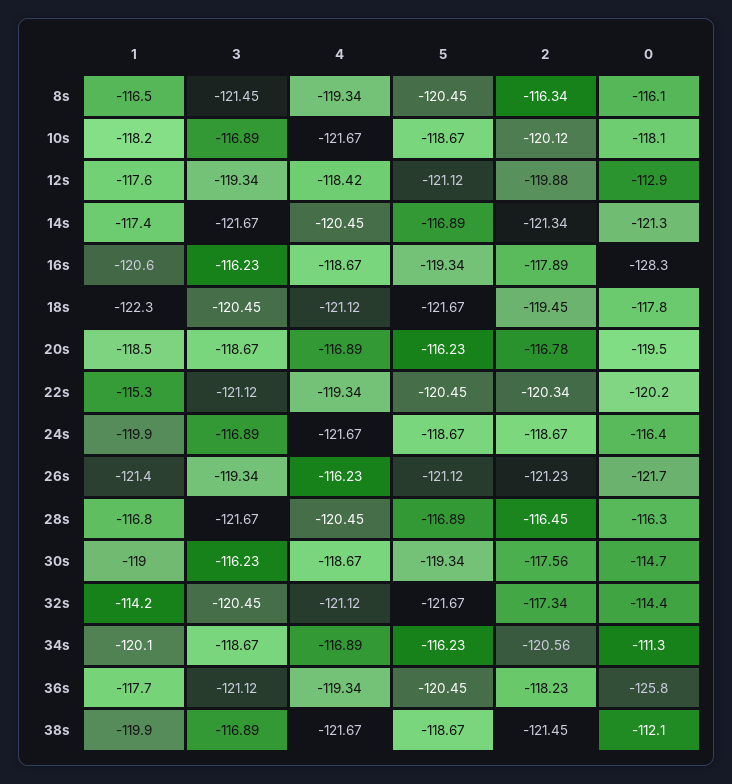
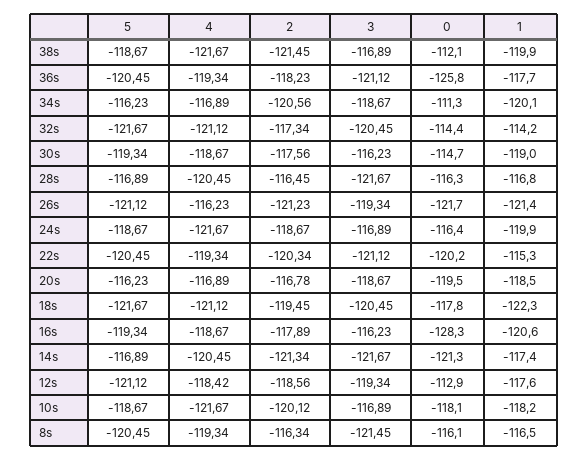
  {
    "1": {
      "8s": -116.5,
      "10s": -118.2,
      "12s": -117.6,
      "14s": -117.4,
      "16s": -120.6,
      "18s": -122.3,
      "20s": -118.5,
      "22s": -115.3,
      "24s": -119.9,
      "26s": -121.4,
      "28s": -116.8,
      "30s": -119,
      "32s": -114.2,
      "34s": -120.1,
      "36s": -117.7,
      "38s": -119.9
    },
    "3": {
      "8s": -121.45,
      "10s": -116.89,
      "12s": -119.34,
      "14s": -121.67,
      "16s": -116.23,
      "18s": -120.45,
      "20s": -118.67,
      "22s": -121.12,
      "24s": -116.89,
      "26s": -119.34,
      "28s": -121.67,
      "30s": -116.23,
      "32s": -120.45,
      "34s": -118.67,
      "36s": -121.12,
      "38s": -116.89
    },
    "4": {
      "8s": -119.34,
      "10s": -121.67,
      "12s": -118.42,
      "14s": -120.45,
      "16s": -118.67,
      "18s": -121.12,
      "20s": -116.89,
      "22s": -119.34,
      "24s": -121.67,
      "26s": -116.23,
      "28s": -120.45,
      "30s": -118.67,
      "32s": -121.12,
      "34s": -116.89,
      "36s": -119.34,
      "38s": -121.67
    },
    "5": {
      "8s": -120.45,
      "10s": -118.67,
      "12s": -121.12,
      "14s": -116.89,
      "16s": -119.34,
      "18s": -121.67,
      "20s": -116.23,
      "22s": -120.45,
      "24s": -118.67,
      "26s": -121.12,
      "28s": -116.89,
      "30s": -119.34,
      "32s": -121.67,
      "34s": -116.23,
      "36s": -120.45,
      "38s": -118.67
    },
    "2": {
      "8s": -116.34,
      "10s": -120.12,
-     "12s": -119.88,
+     "12s": -118.56,
      "14s": -121.34,
      "16s": -117.89,
      "18s": -119.45,
      "20s": -116.78,
      "22s": -120.34,
      "24s": -118.67,
      "26s": -121.23,
      "28s": -116.45,
      "30s": -117.56,
      "32s": -117.34,
      "34s": -120.56,
      "36s": -118.23,
      "38s": -121.45
    },
    "0": {
      "8s": -116.1,
      "10s": -118.1,
      "12s": -112.9,
      "14s": -121.3,
      "16s": -128.3,
      "18s": -117.8,
      "20s": -119.5,
      "22s": -120.2,
      "24s": -116.4,
      "26s": -121.7,
      "28s": -116.3,
      "30s": -114.7,
      "32s": -114.4,
      "34s": -111.3,
      "36s": -125.8,
      "38s": -112.1
    }
  }

